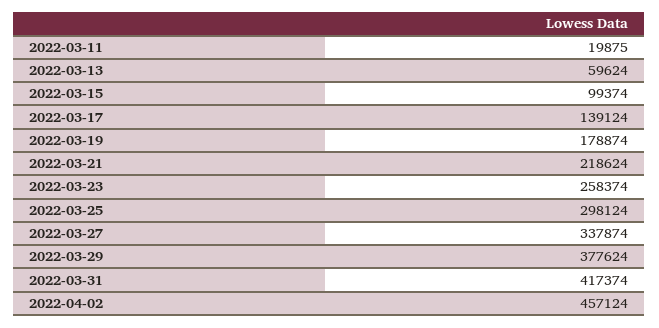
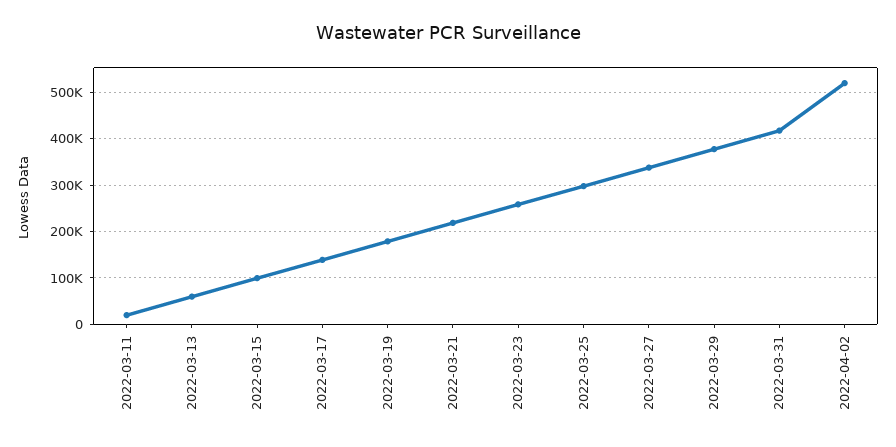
  {
    "2022-03-11": 19875,
    "2022-03-13": 59624,
    "2022-03-15": 99374,
    "2022-03-17": 139124,
    "2022-03-19": 178874,
    "2022-03-21": 218624,
    "2022-03-23": 258374,
    "2022-03-25": 298124,
    "2022-03-27": 337874,
    "2022-03-29": 377624,
    "2022-03-31": 417374,
-   "2022-04-02": 457124
+   "2022-04-02": 520000
  }

